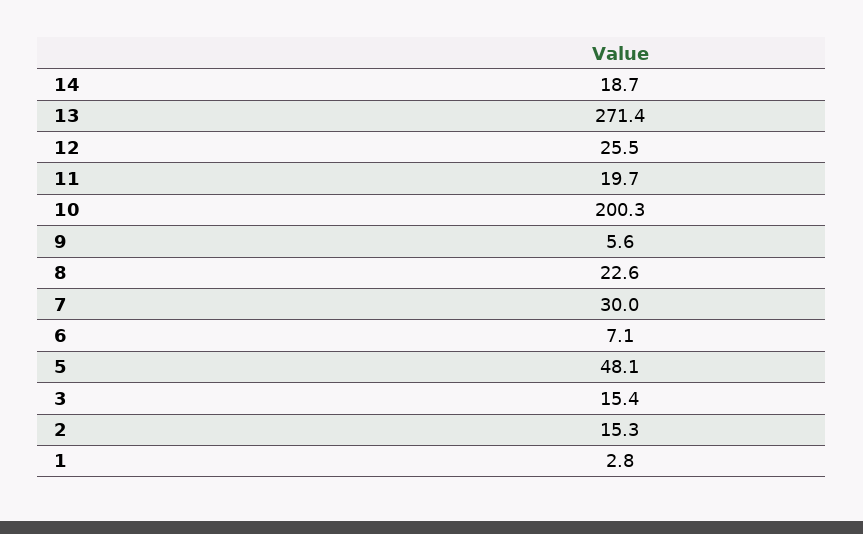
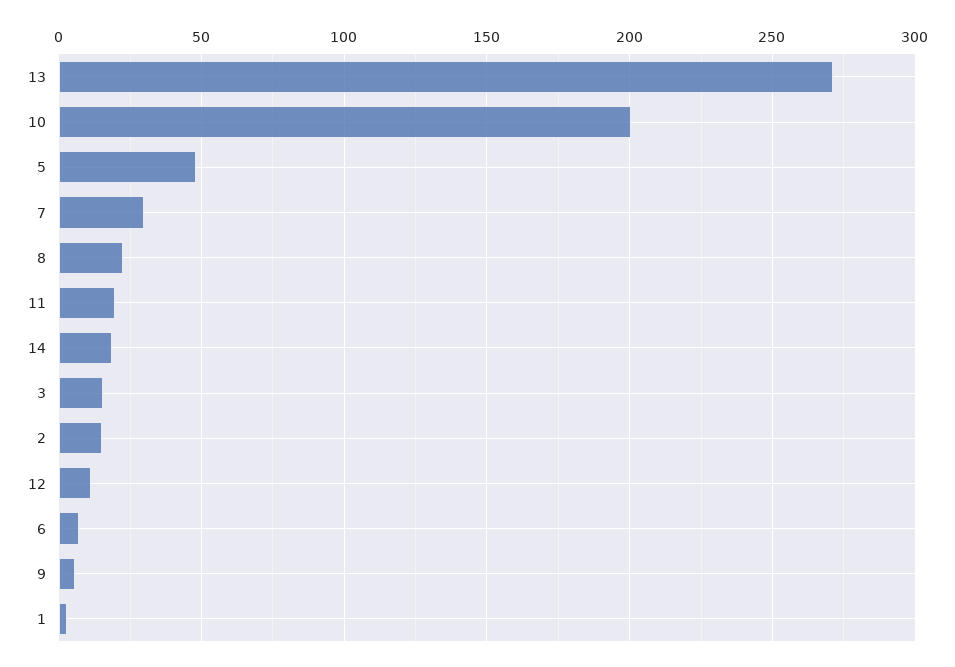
  {
    "14": 18.7,
    "13": 271.4,
-   "12": 25.5,
+   "12": 10,
    "11": 19.7,
    "10": 200.3,
    "9": 5.6,
    "8": 22.6,
    "7": 30,
    "6": 7.1,
    "5": 48.1,
    "3": 15.4,
    "2": 15.3,
    "1": 2.8
  }

